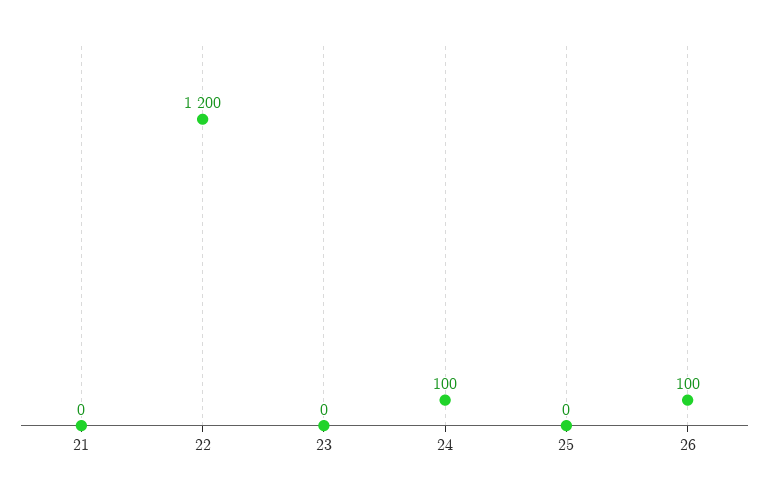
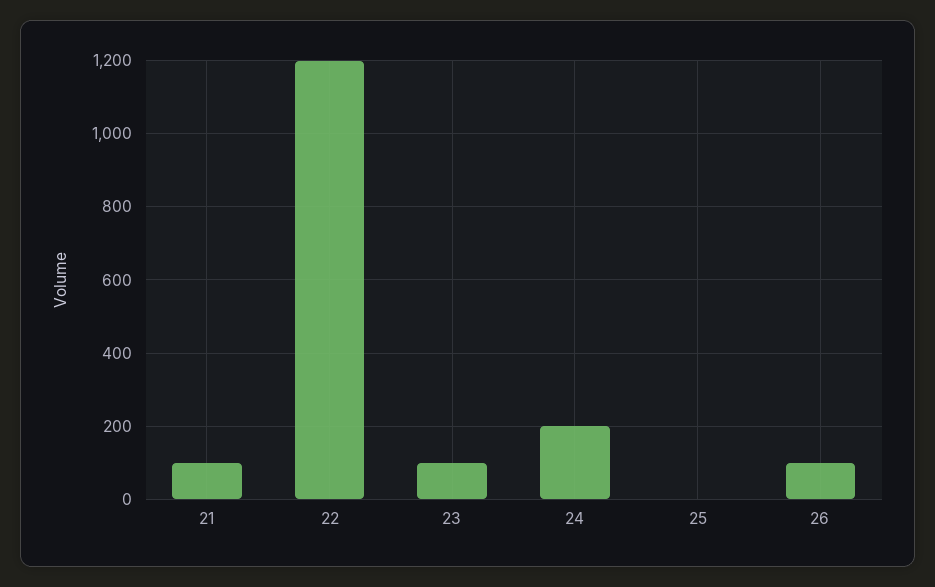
  {
-   "21": 0,
+   "21": 100,
    "22": 1200,
-   "23": 0,
+   "23": 100,
-   "24": 100,
+   "24": 200,
    "25": 0,
    "26": 100
  }

